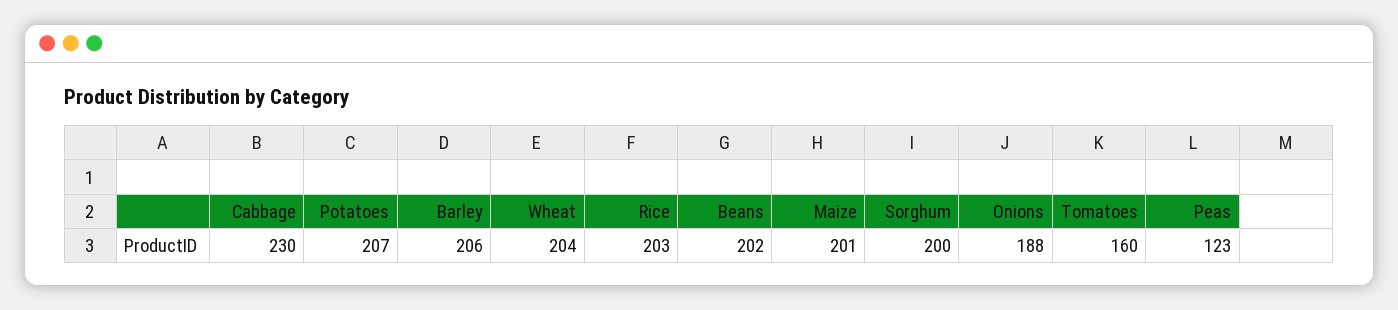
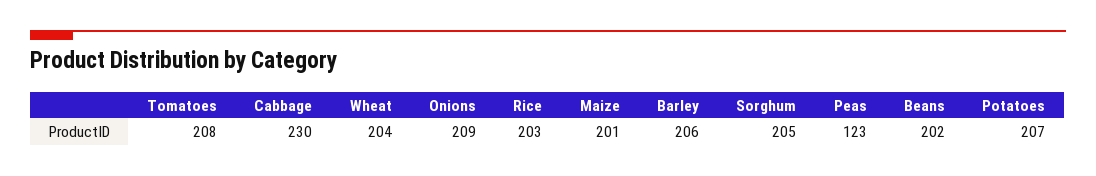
  {
    "Cabbage": 230,
    "Potatoes": 207,
    "Barley": 206,
    "Wheat": 204,
    "Rice": 203,
    "Beans": 202,
    "Maize": 201,
-   "Sorghum": 200,
+   "Sorghum": 205,
-   "Onions": 188,
+   "Onions": 209,
-   "Tomatoes": 160,
+   "Tomatoes": 208,
    "Peas": 123
  }

